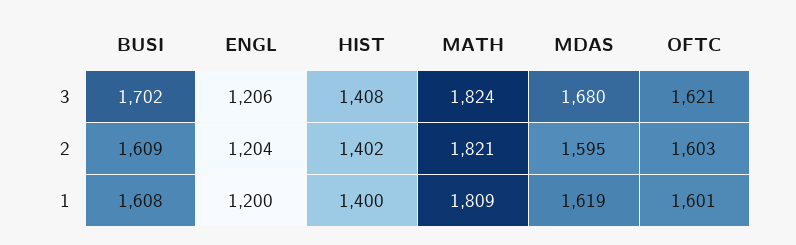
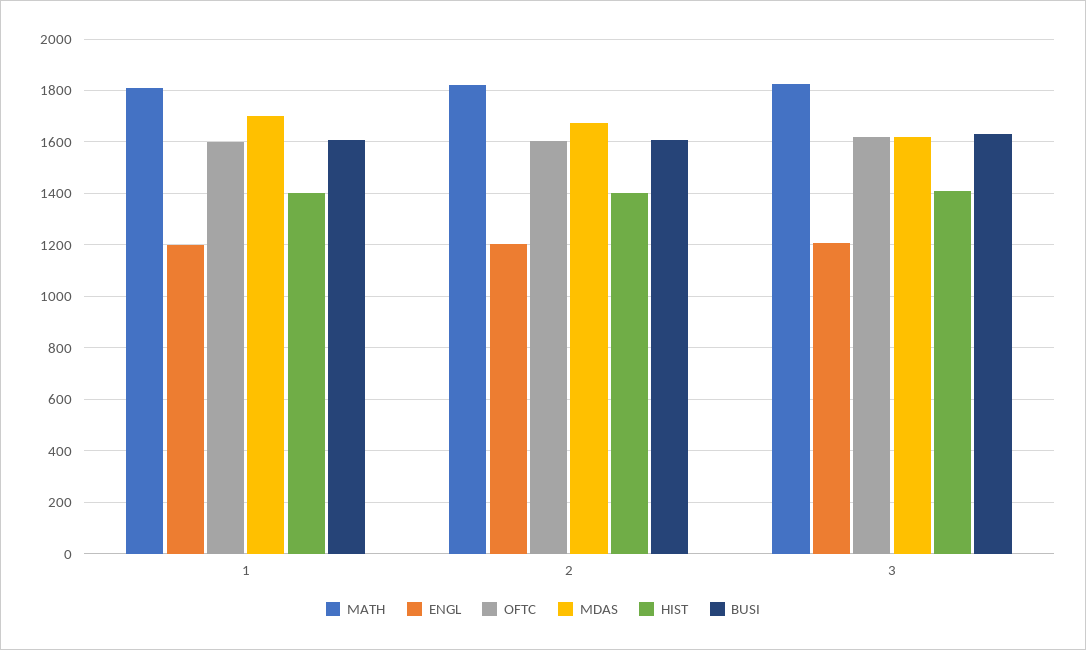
  {
    "BUSI": {
-     "3": 1702,
+     "3": 1625,
      "2": 1609,
      "1": 1608
    },
    "ENGL": {
      "3": 1206,
      "2": 1204,
      "1": 1200
    },
    "HIST": {
      "3": 1408,
      "2": 1402,
      "1": 1400
    },
    "MATH": {
      "3": 1824,
      "2": 1821,
      "1": 1809
    },
    "MDAS": {
-     "3": 1680,
+     "3": 1625,
-     "2": 1595,
+     "2": 1675,
-     "1": 1619
+     "1": 1700
    },
    "OFTC": {
      "3": 1621,
      "2": 1603,
      "1": 1601
    }
  }

